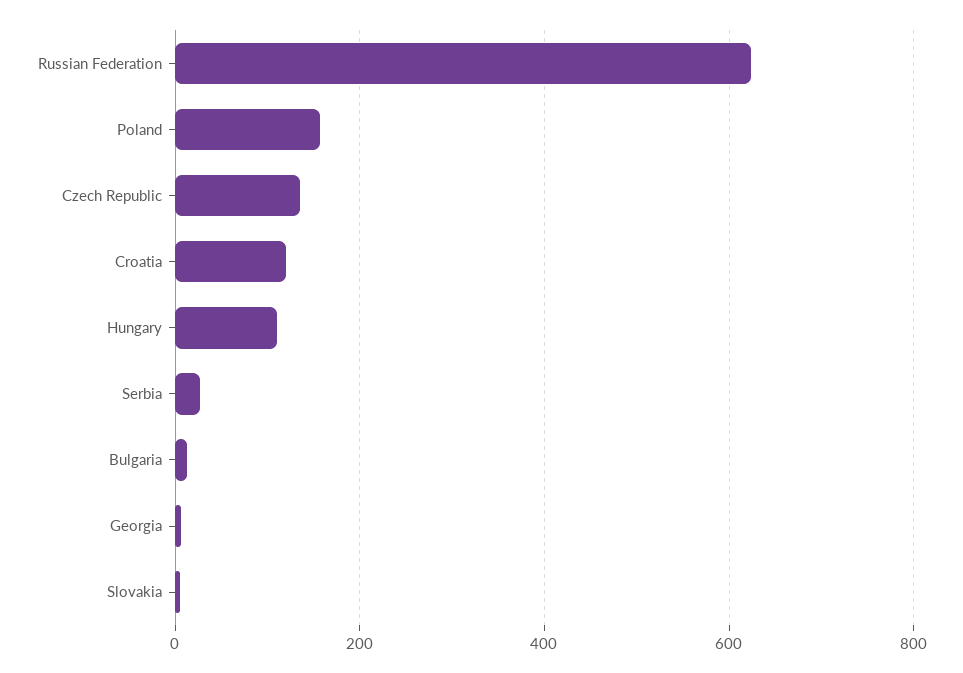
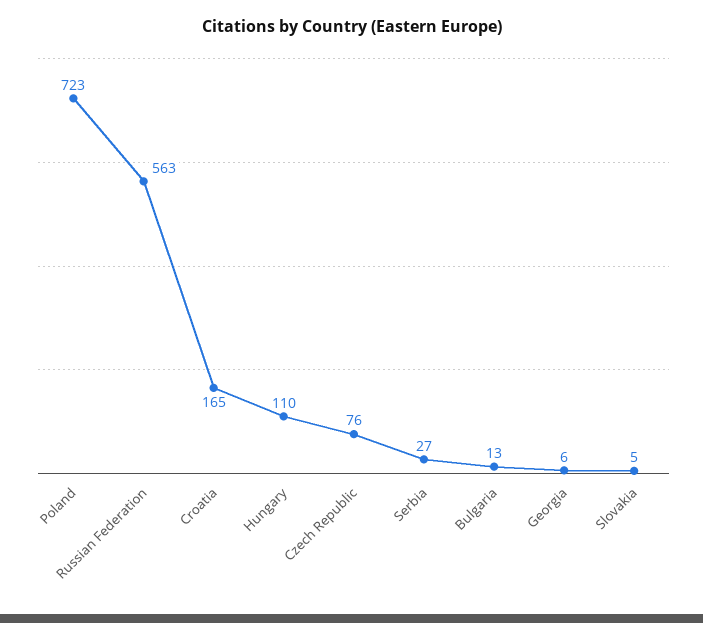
  {
-   "Russian Federation": 620,
+   "Russian Federation": 563,
-   "Poland": 160,
+   "Poland": 723,
-   "Czech Republic": 140,
+   "Czech Republic": 76,
-   "Croatia": 120,
+   "Croatia": 165,
    "Hungary": 110,
    "Serbia": 27,
    "Bulgaria": 13,
    "Georgia": 6,
    "Slovakia": 5
  }

